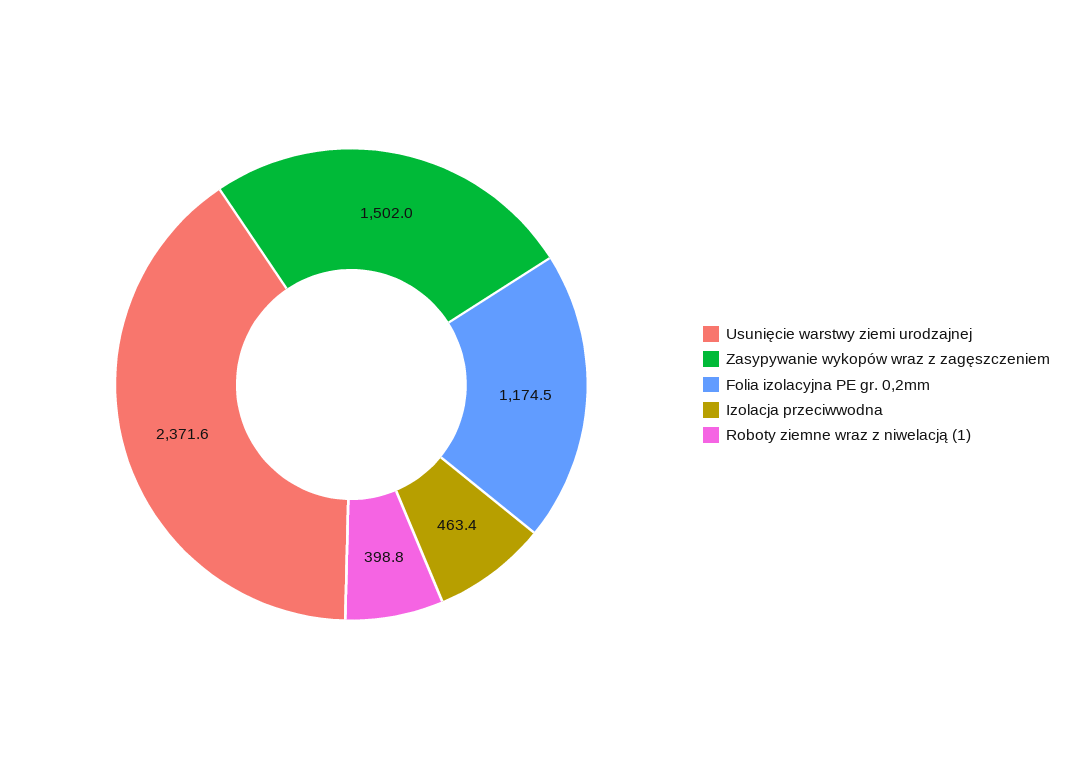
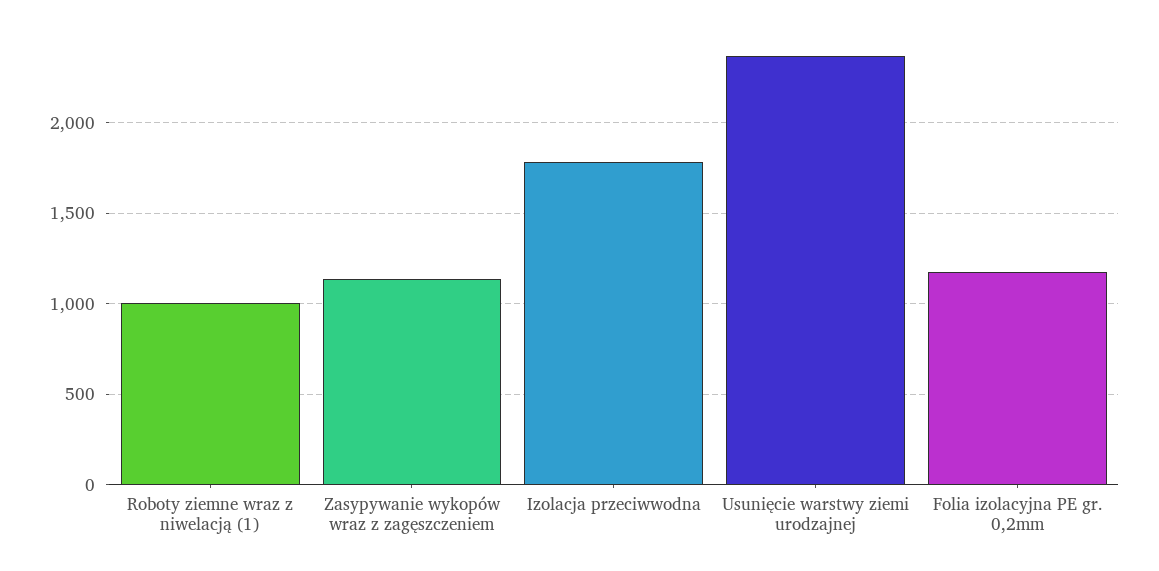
  {
    "Usunięcie warstwy ziemi urodzajnej": 2371.6,
-   "Zasypywanie wykopów wraz z zagęszczeniem": 1502,
+   "Zasypywanie wykopów wraz z zagęszczeniem": 1150,
    "Folia izolacyjna PE gr. 0,2mm": 1174.5,
-   "Izolacja przeciwwodna": 463.4,
+   "Izolacja przeciwwodna": 1800,
-   "Roboty ziemne wraz z niwelacją (1)": 398.8
+   "Roboty ziemne wraz z niwelacją (1)": 1000
  }

